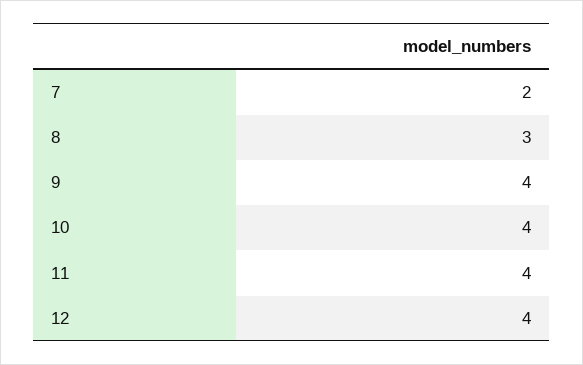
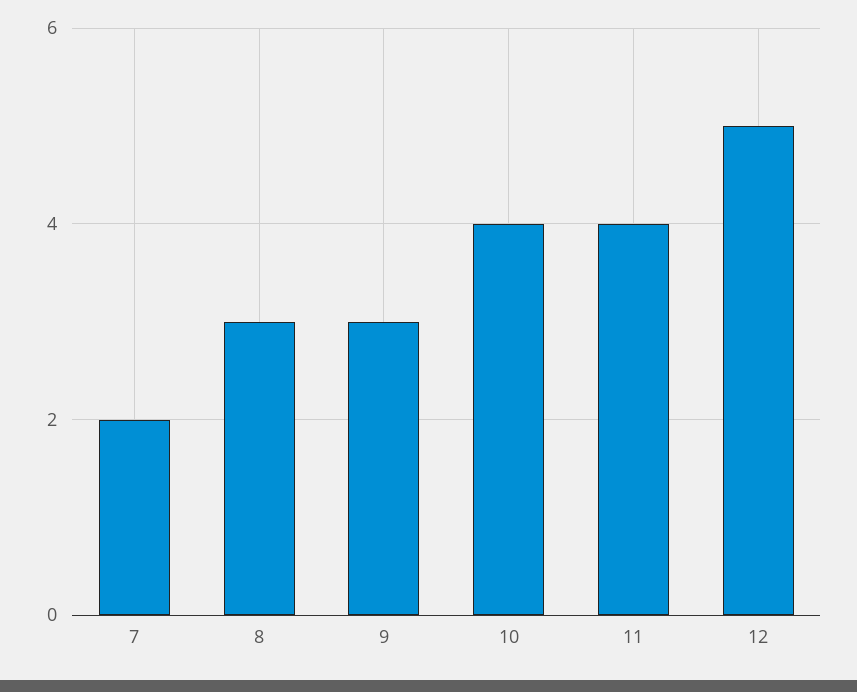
  {
    "7": 2,
    "8": 3,
-   "9": 4,
+   "9": 3,
    "10": 4,
    "11": 4,
-   "12": 4
+   "12": 5
  }

